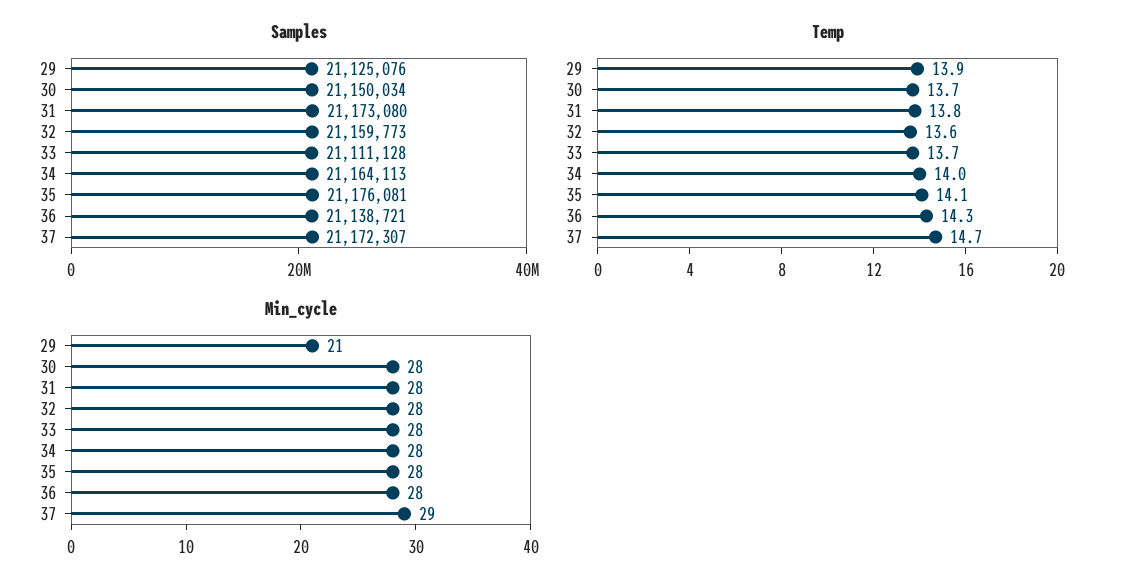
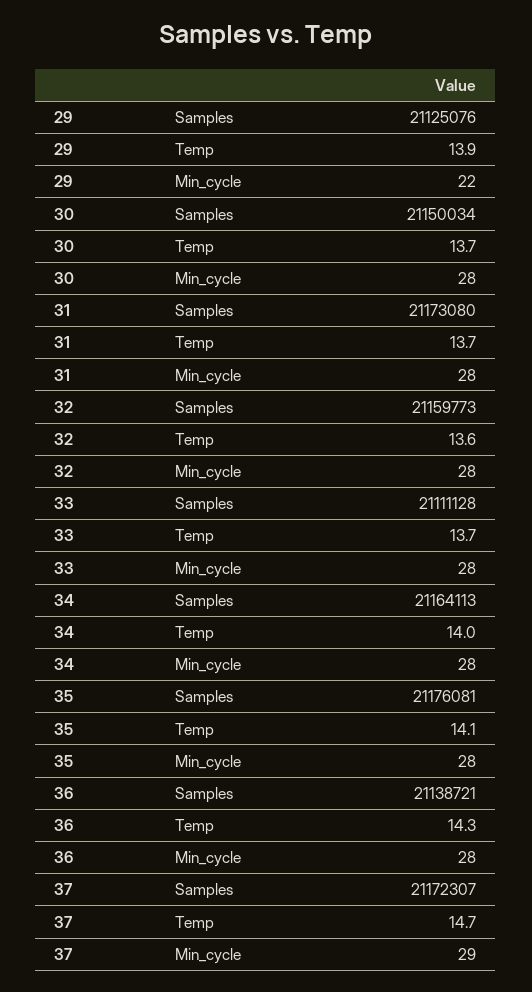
  {
    "Samples": {
      "29": 21125076,
      "30": 21150034,
      "31": 21173080,
      "32": 21159773,
      "33": 21111128,
      "34": 21164113,
      "35": 21176081,
      "36": 21138721,
      "37": 21172307
    },
    "Temp": {
      "29": 13.9,
      "30": 13.7,
-     "31": 13.8,
+     "31": 13.7,
      "32": 13.6,
      "33": 13.7,
      "34": 14,
      "35": 14.1,
      "36": 14.3,
      "37": 14.7
    },
    "Min_cycle": {
-     "29": 21,
+     "29": 22,
      "30": 28,
      "31": 28,
      "32": 28,
      "33": 28,
      "34": 28,
      "35": 28,
      "36": 28,
      "37": 29
    }
  }

